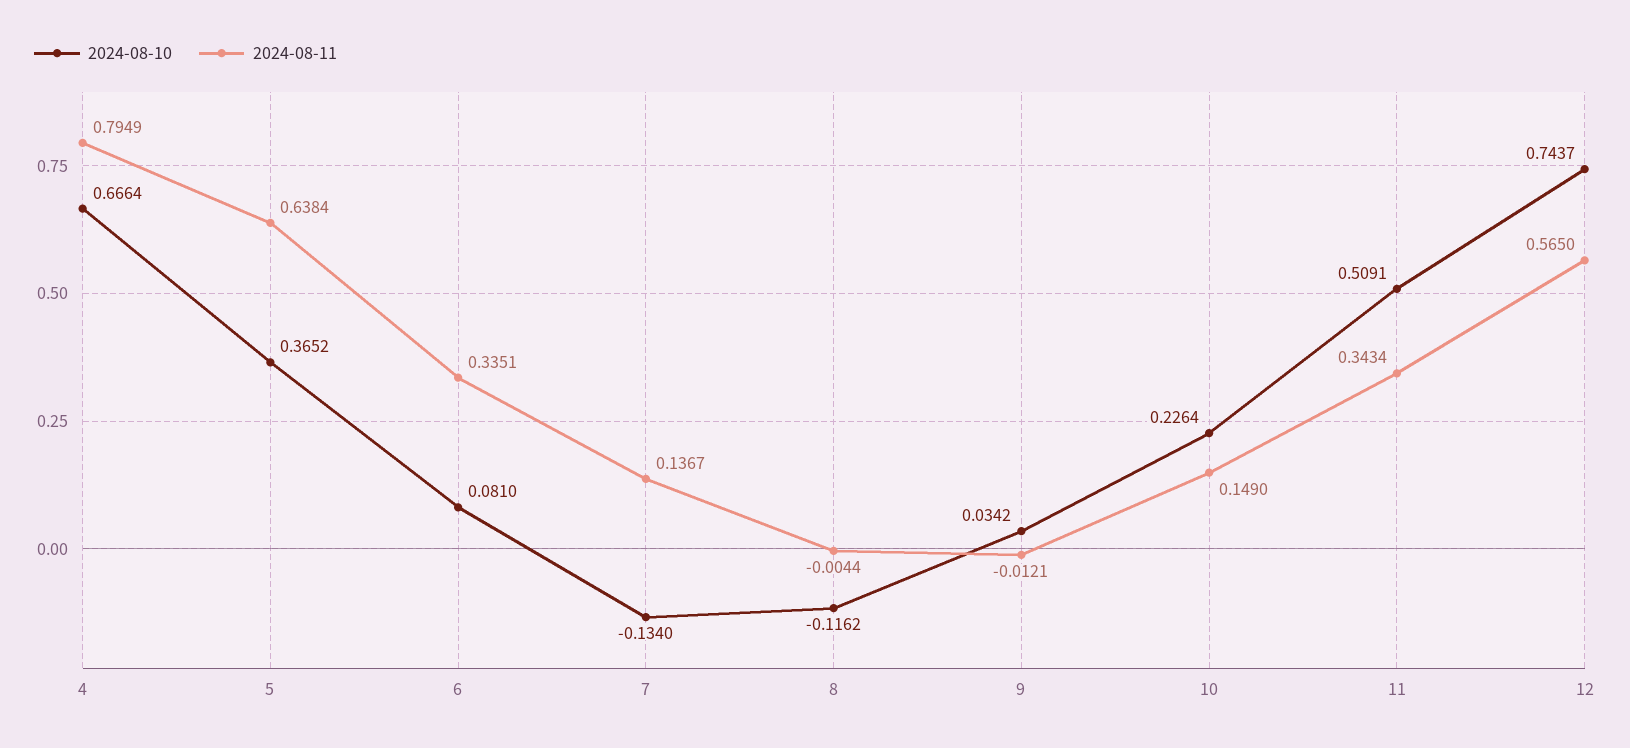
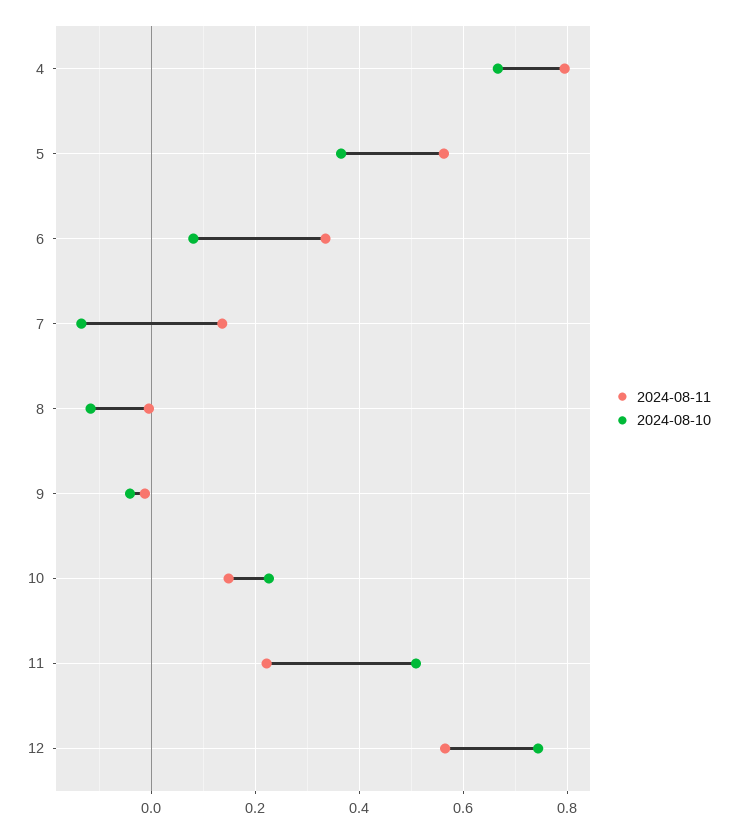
  {
    "2024-08-10": {
      "4": 0.6664,
      "5": 0.3652,
      "6": 0.081,
      "7": -0.134,
      "8": -0.1162,
-     "9": 0.0342,
+     "9": -0.04,
      "10": 0.2264,
      "11": 0.5091,
      "12": 0.7437
    },
    "2024-08-11": {
      "4": 0.7949,
-     "5": 0.6384,
+     "5": 0.56,
      "6": 0.3351,
      "7": 0.1367,
      "8": -0.0044,
      "9": -0.0121,
      "10": 0.149,
-     "11": 0.3434,
+     "11": 0.22,
      "12": 0.565
    }
  }

